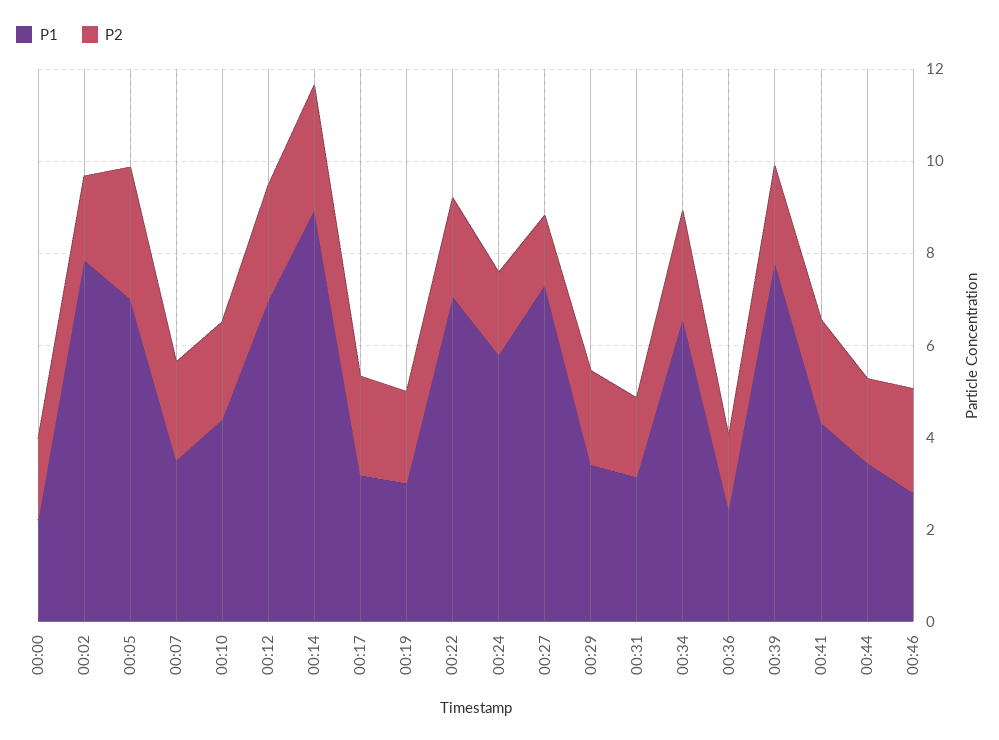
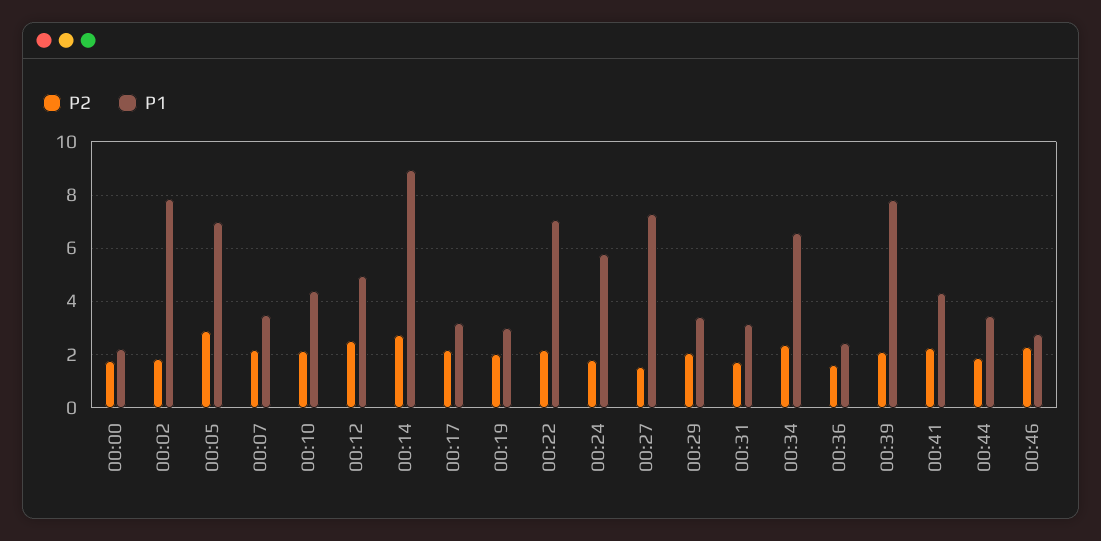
  {
    "P1": {
      "00:00": 2.25,
      "00:02": 7.75,
      "00:05": 7,
      "00:07": 3.5,
      "00:10": 4.5,
-     "00:12": 7,
+     "00:12": 5,
      "00:14": 9,
      "00:17": 3.25,
      "00:19": 3,
      "00:22": 7,
      "00:24": 5.75,
      "00:27": 7.25,
      "00:29": 3.5,
      "00:31": 3.25,
      "00:34": 6.5,
      "00:36": 2.5,
      "00:39": 7.75,
      "00:41": 4.25,
      "00:44": 3.5,
      "00:46": 2.75
    },
    "P2": {
      "00:00": 1.75,
      "00:02": 1.75,
      "00:05": 3,
      "00:07": 2.25,
      "00:10": 2.25,
      "00:12": 2.5,
      "00:14": 2.75,
      "00:17": 2.25,
      "00:19": 2,
      "00:22": 2.25,
      "00:24": 1.75,
      "00:27": 1.5,
      "00:29": 2,
      "00:31": 1.75,
      "00:34": 2.25,
      "00:36": 1.5,
      "00:39": 2,
      "00:41": 2.25,
      "00:44": 1.75,
      "00:46": 2.25
    }
  }

